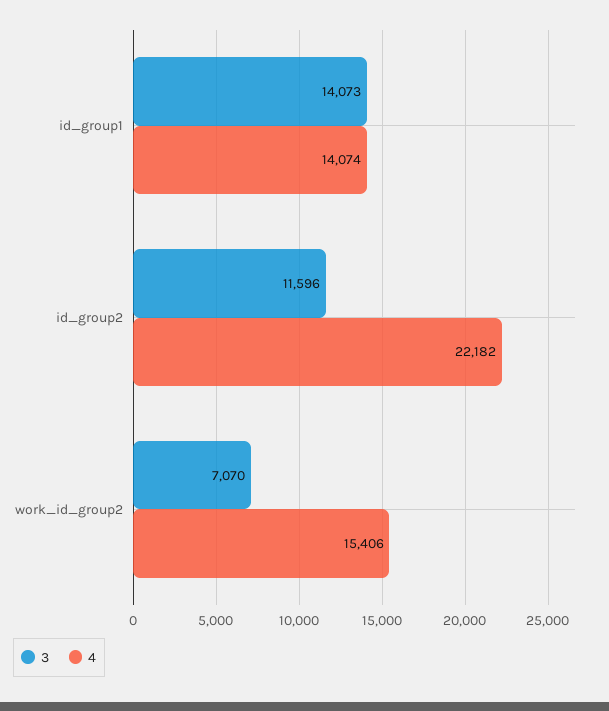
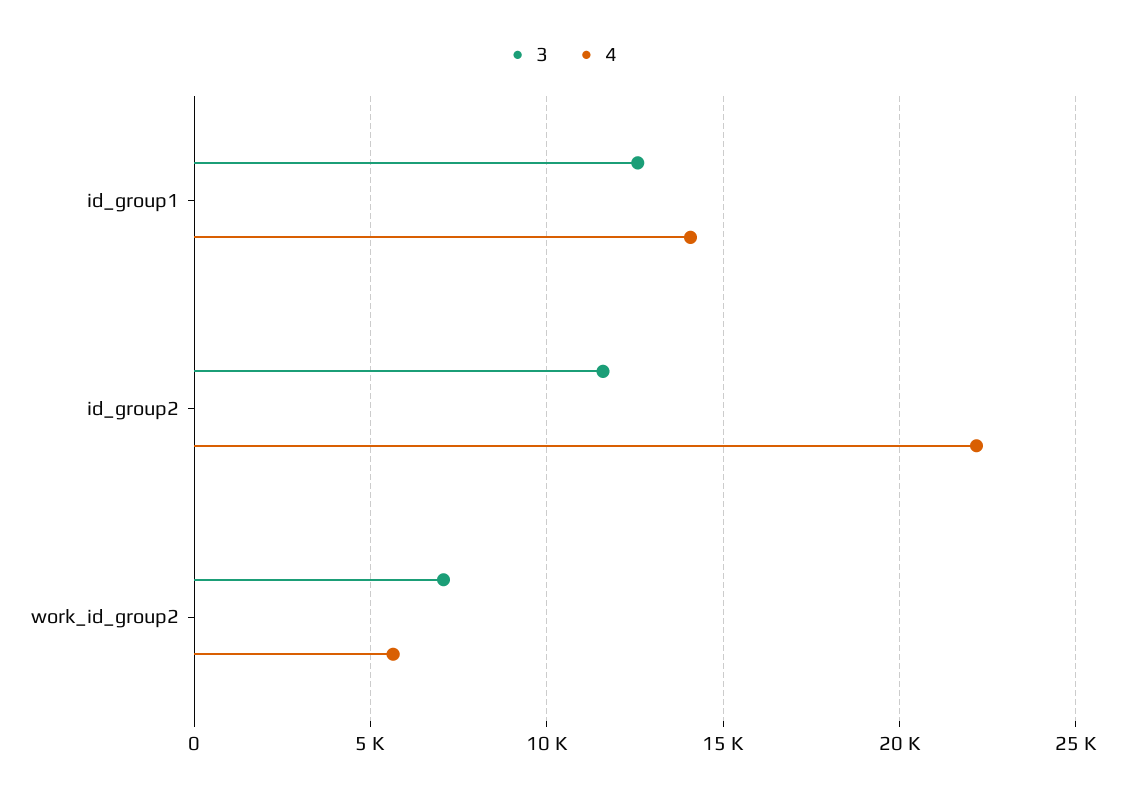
  {
    "3": {
-     "id_group1": 14073,
+     "id_group1": 12500,
      "id_group2": 11596,
      "work_id_group2": 7070
    },
    "4": {
      "id_group1": 14074,
      "id_group2": 22182,
-     "work_id_group2": 15406
+     "work_id_group2": 5500
    }
  }

